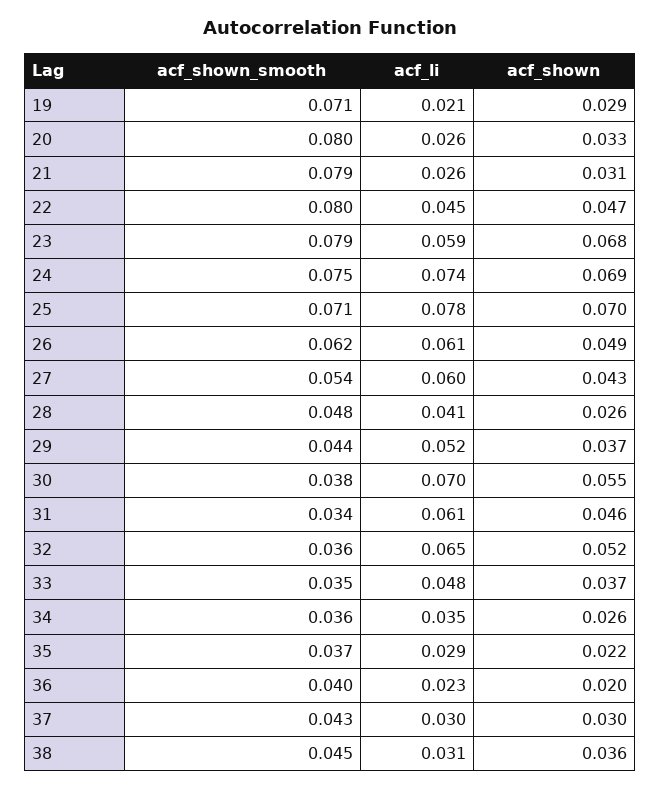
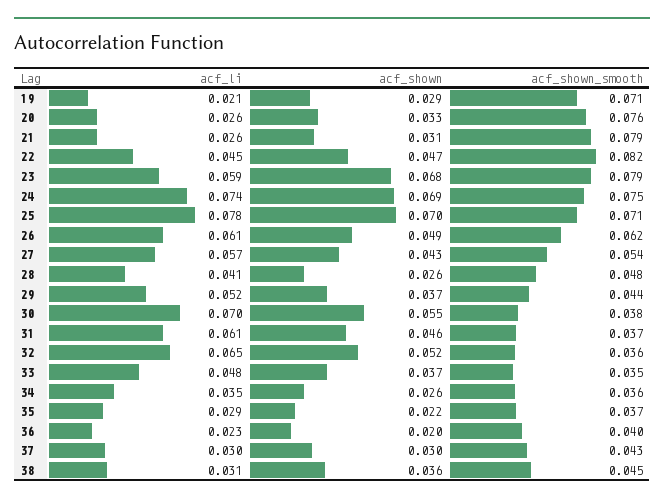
  {
    "acf_shown_smooth": {
      "19": 0.071,
-     "20": 0.08,
+     "20": 0.076,
      "21": 0.079,
-     "22": 0.08,
+     "22": 0.082,
      "23": 0.079,
      "24": 0.075,
      "25": 0.071,
      "26": 0.062,
      "27": 0.054,
      "28": 0.048,
      "29": 0.044,
      "30": 0.038,
-     "31": 0.034,
+     "31": 0.037,
      "32": 0.036,
      "33": 0.035,
      "34": 0.036,
      "35": 0.037,
      "36": 0.04,
      "37": 0.043,
      "38": 0.045
    },
    "acf_li": {
      "19": 0.021,
      "20": 0.026,
      "21": 0.026,
      "22": 0.045,
      "23": 0.059,
      "24": 0.074,
      "25": 0.078,
      "26": 0.061,
-     "27": 0.06,
+     "27": 0.057,
      "28": 0.041,
      "29": 0.052,
      "30": 0.07,
      "31": 0.061,
      "32": 0.065,
      "33": 0.048,
      "34": 0.035,
      "35": 0.029,
      "36": 0.023,
      "37": 0.03,
      "38": 0.031
    },
    "acf_shown": {
      "19": 0.029,
      "20": 0.033,
      "21": 0.031,
      "22": 0.047,
      "23": 0.068,
      "24": 0.069,
      "25": 0.07,
      "26": 0.049,
      "27": 0.043,
      "28": 0.026,
      "29": 0.037,
      "30": 0.055,
      "31": 0.046,
      "32": 0.052,
      "33": 0.037,
      "34": 0.026,
      "35": 0.022,
      "36": 0.02,
      "37": 0.03,
      "38": 0.036
    }
  }

